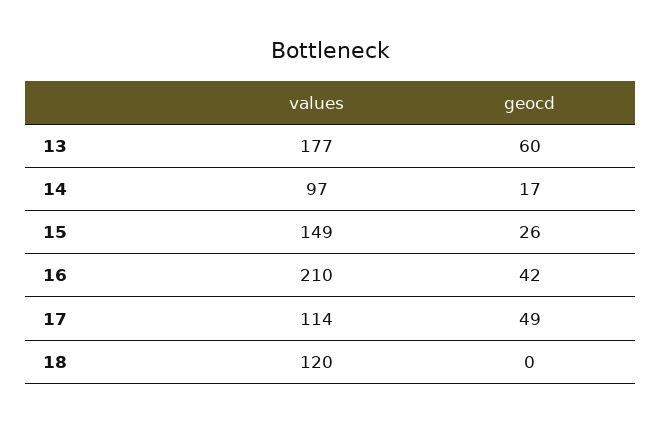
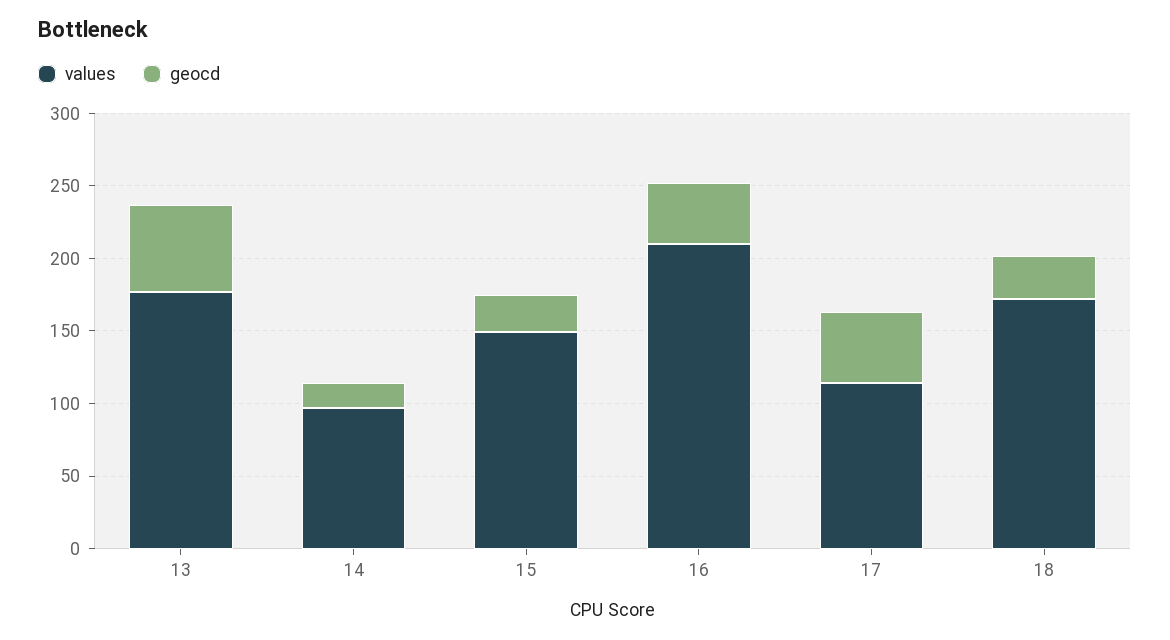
  {
    "values": {
      "13": 177,
      "14": 97,
      "15": 149,
      "16": 210,
      "17": 114,
-     "18": 120
+     "18": 170
    },
    "geocd": {
      "13": 60,
      "14": 17,
      "15": 26,
      "16": 42,
      "17": 49,
-     "18": 0
+     "18": 30
    }
  }

